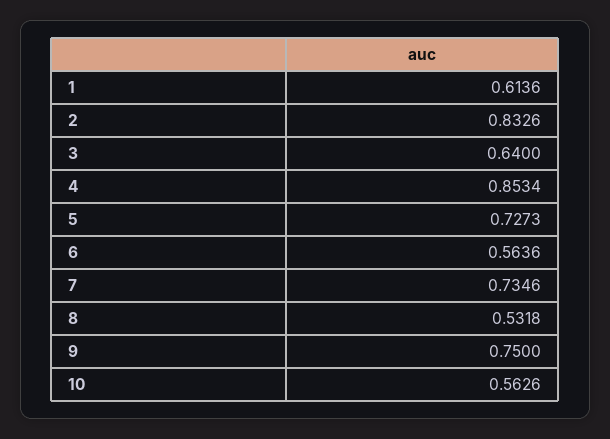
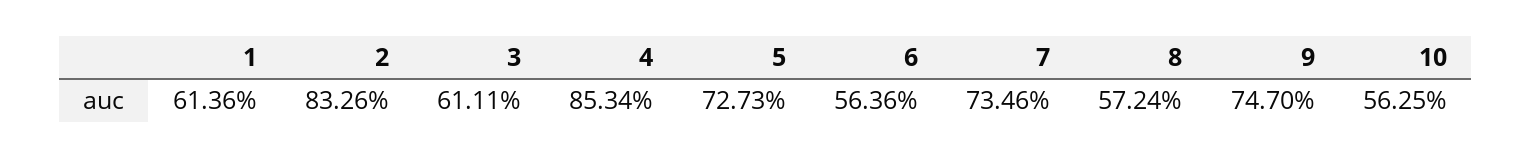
  {
    "1": 0.6136,
    "2": 0.8326,
-   "3": 0.64,
+   "3": 0.6111,
    "4": 0.8534,
    "5": 0.7273,
    "6": 0.5636,
    "7": 0.7346,
-   "8": 0.5318,
+   "8": 0.5724,
-   "9": 0.75,
+   "9": 0.747,
-   "10": 0.5626
+   "10": 0.5625
  }

